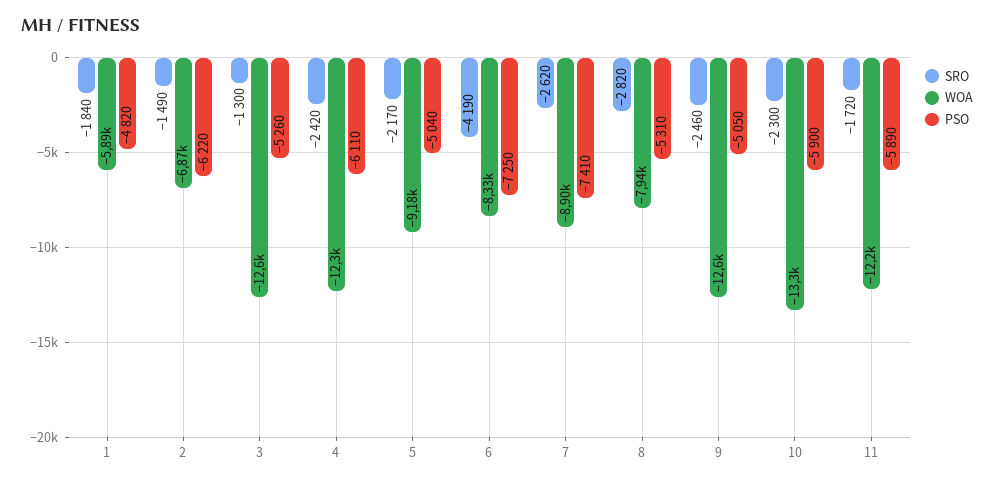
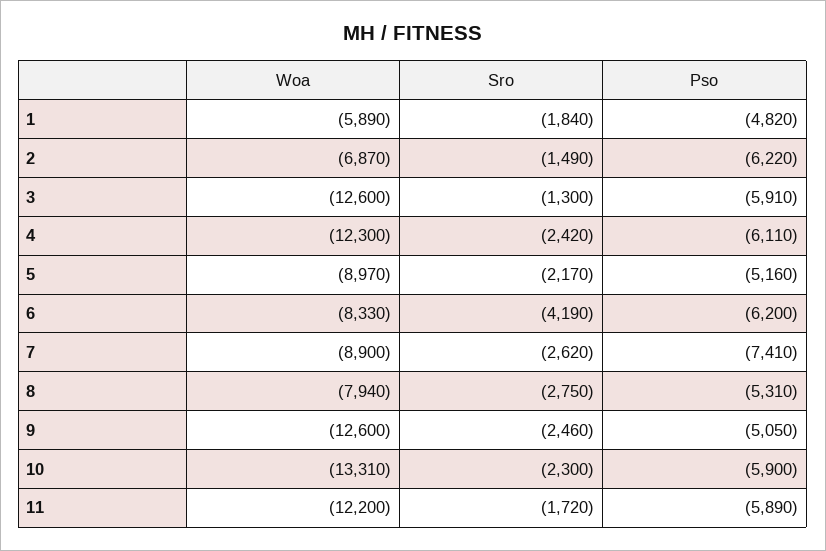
  {
    "SRO": {
      "1": -1840,
      "2": -1490,
      "3": -1300,
      "4": -2420,
      "5": -2170,
      "6": -4190,
      "7": -2620,
-     "8": -2820,
+     "8": -2750,
      "9": -2460,
      "10": -2300,
      "11": -1720
    },
    "WOA": {
      "1": -5890,
      "2": -6870,
      "3": -12600,
      "4": -12300,
-     "5": -9180,
+     "5": -8970,
      "6": -8330,
      "7": -8900,
      "8": -7940,
      "9": -12600,
      "10": -13310,
      "11": -12200
    },
    "PSO": {
      "1": -4820,
      "2": -6220,
-     "3": -5260,
+     "3": -5910,
      "4": -6110,
-     "5": -5040,
+     "5": -5160,
-     "6": -7250,
+     "6": -6200,
      "7": -7410,
      "8": -5310,
      "9": -5050,
      "10": -5900,
      "11": -5890
    }
  }

